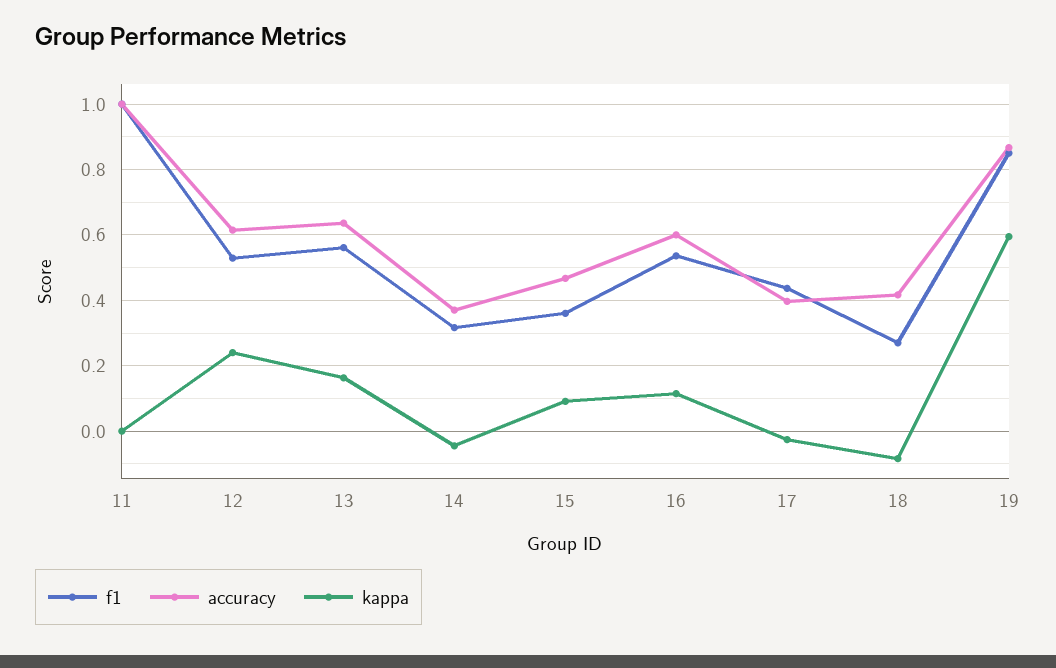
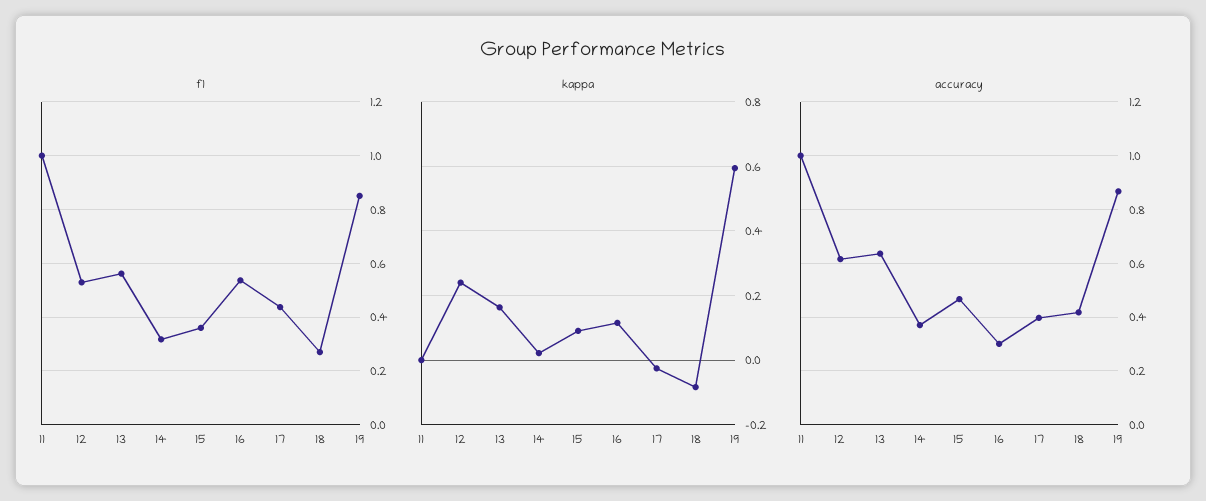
  {
    "f1": {
      "11": 1,
      "12": 0.52,
      "13": 0.56,
      "14": 0.32,
      "15": 0.36,
      "16": 0.54,
      "17": 0.44,
      "18": 0.28,
      "19": 0.86
    },
    "accuracy": {
      "11": 1,
      "12": 0.62,
      "13": 0.64,
      "14": 0.38,
      "15": 0.46,
-     "16": 0.6,
+     "16": 0.3,
      "17": 0.4,
      "18": 0.42,
      "19": 0.86
    },
    "kappa": {
      "11": 0,
      "12": 0.24,
      "13": 0.16,
-     "14": -0.04,
+     "14": 0.02,
      "15": 0.1,
      "16": 0.12,
      "17": -0.02,
      "18": -0.08,
      "19": 0.6
    }
  }

